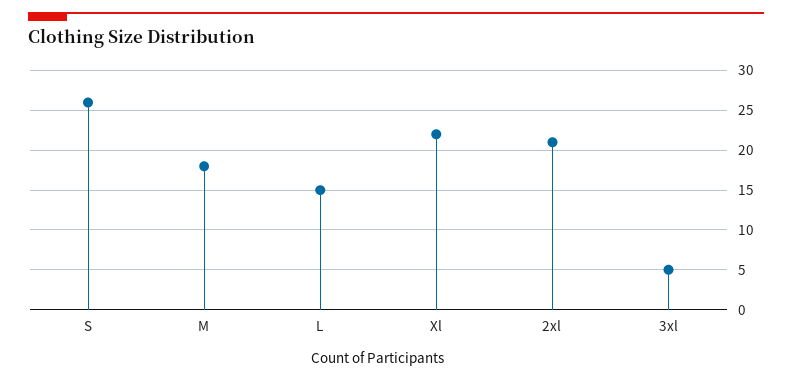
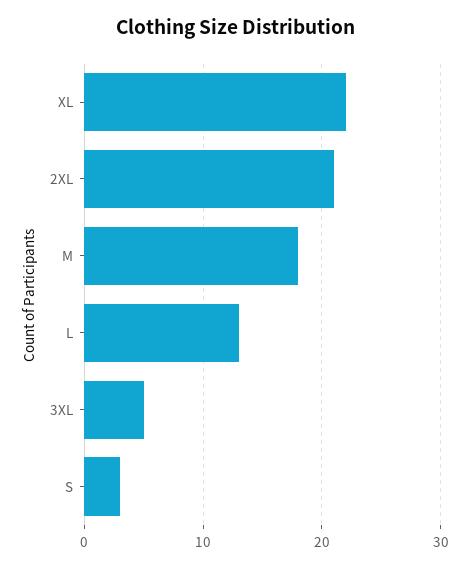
  {
-   "S": 26,
+   "S": 3,
    "M": 18,
-   "L": 15,
+   "L": 13,
    "Xl": 22,
    "2xl": 21,
    "3xl": 5
  }

